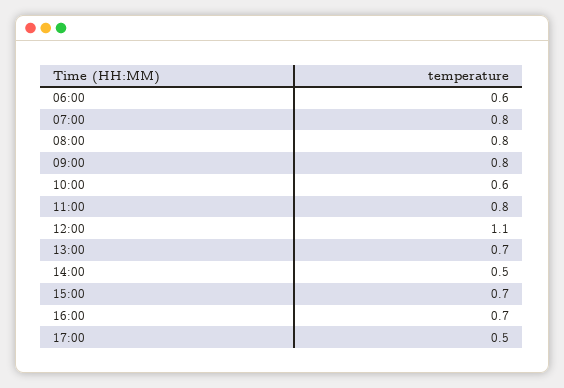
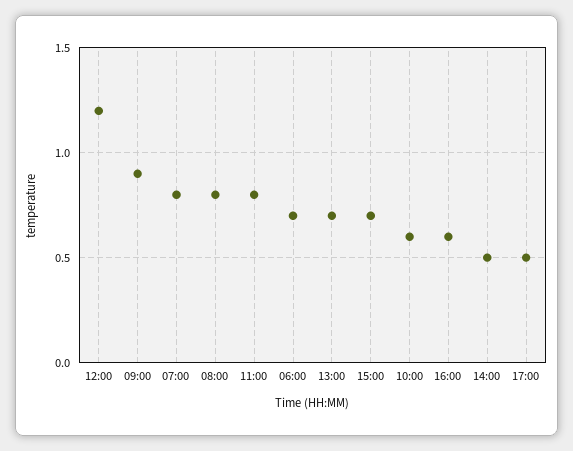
  {
-   "06:00": 0.6,
+   "06:00": 0.7,
    "07:00": 0.8,
    "08:00": 0.8,
-   "09:00": 0.8,
+   "09:00": 0.9,
    "10:00": 0.6,
    "11:00": 0.8,
-   "12:00": 1.1,
+   "12:00": 1.2,
    "13:00": 0.7,
    "14:00": 0.5,
    "15:00": 0.7,
-   "16:00": 0.7,
+   "16:00": 0.6,
    "17:00": 0.5
  }

